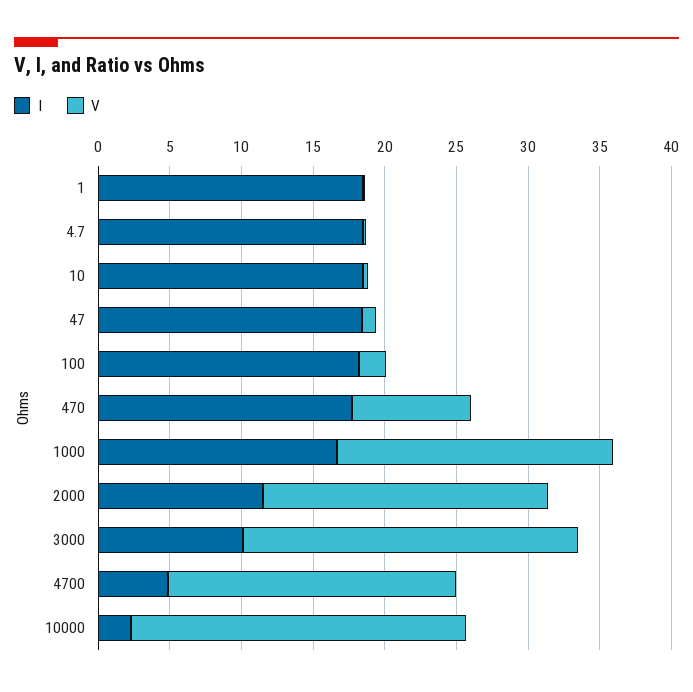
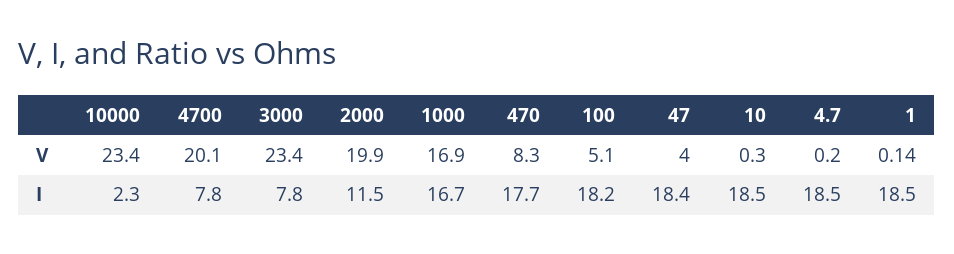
  {
    "I": {
      "1": 18.5,
      "4.7": 18.5,
      "10": 18.5,
      "47": 18.4,
      "100": 18.2,
      "470": 17.7,
      "1000": 16.7,
      "2000": 11.5,
-     "3000": 10,
+     "3000": 7.8,
-     "4700": 5,
+     "4700": 7.8,
      "10000": 2.3
    },
    "V": {
      "1": 0.14,
      "4.7": 0.2,
      "10": 0.3,
-     "47": 1,
+     "47": 4,
-     "100": 2,
+     "100": 5.1,
      "470": 8.3,
-     "1000": 19,
+     "1000": 16.9,
      "2000": 19.9,
      "3000": 23.4,
      "4700": 20.1,
      "10000": 23.4
    }
  }

